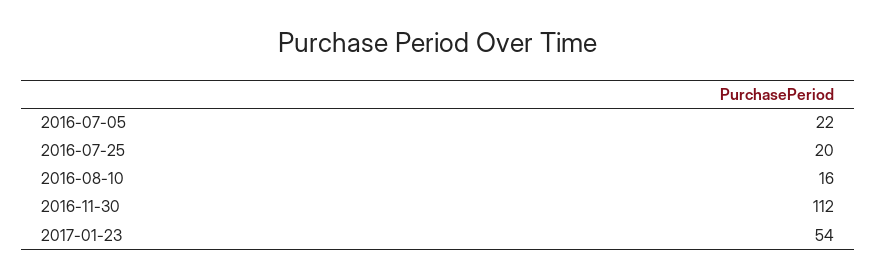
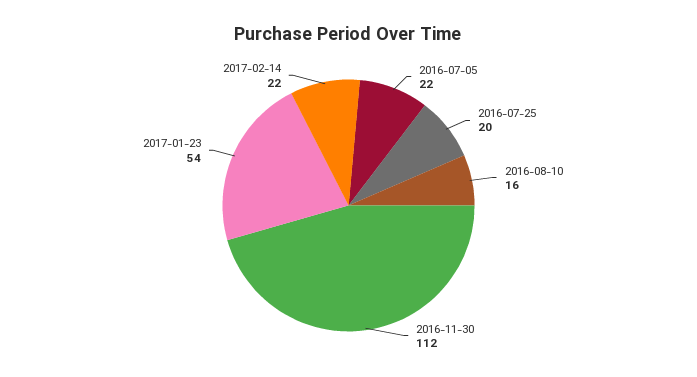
  {
    "2016-07-05": 22,
    "2016-07-25": 20,
    "2016-08-10": 16,
    "2016-11-30": 112,
-   "2017-01-23": 54
+   "2017-01-23": 54,
+   "2017-02-14": 22
  }

